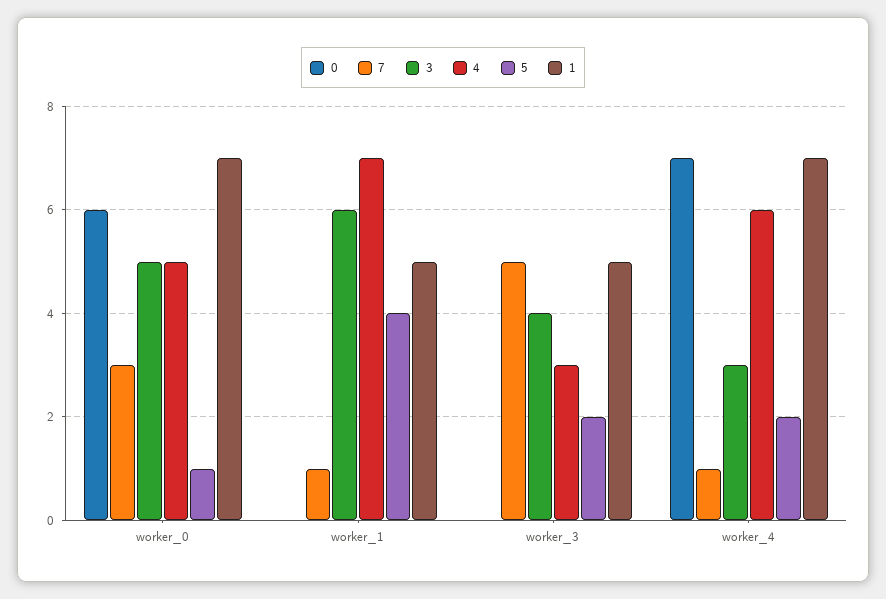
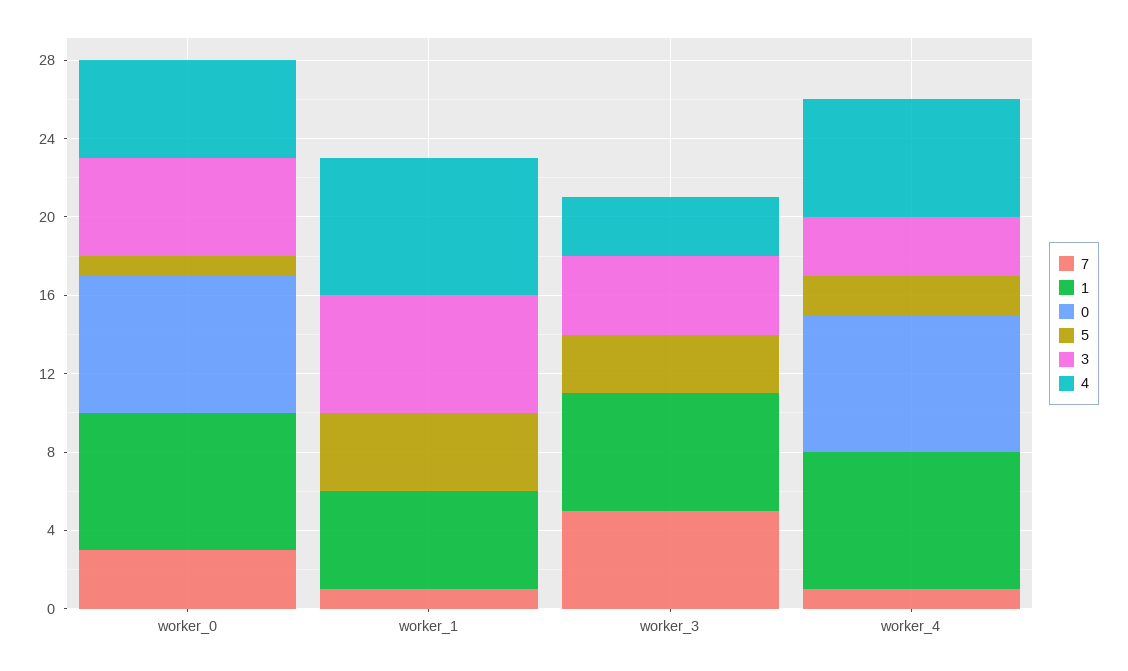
  {
    "0": {
-     "worker_0": 6,
+     "worker_0": 7,
      "worker_1": 0,
      "worker_3": 0,
      "worker_4": 7
    },
    "7": {
      "worker_0": 3,
      "worker_1": 1,
      "worker_3": 5,
      "worker_4": 1
    },
    "3": {
      "worker_0": 5,
      "worker_1": 6,
      "worker_3": 4,
      "worker_4": 3
    },
    "4": {
      "worker_0": 5,
      "worker_1": 7,
      "worker_3": 3,
      "worker_4": 6
    },
    "5": {
      "worker_0": 1,
      "worker_1": 4,
-     "worker_3": 2,
+     "worker_3": 3,
      "worker_4": 2
    },
    "1": {
      "worker_0": 7,
      "worker_1": 5,
-     "worker_3": 5,
+     "worker_3": 6,
      "worker_4": 7
    }
  }

